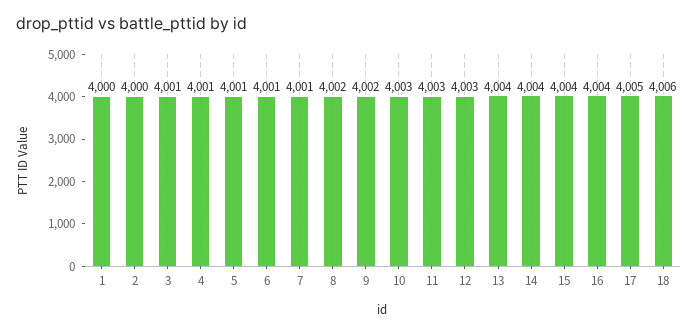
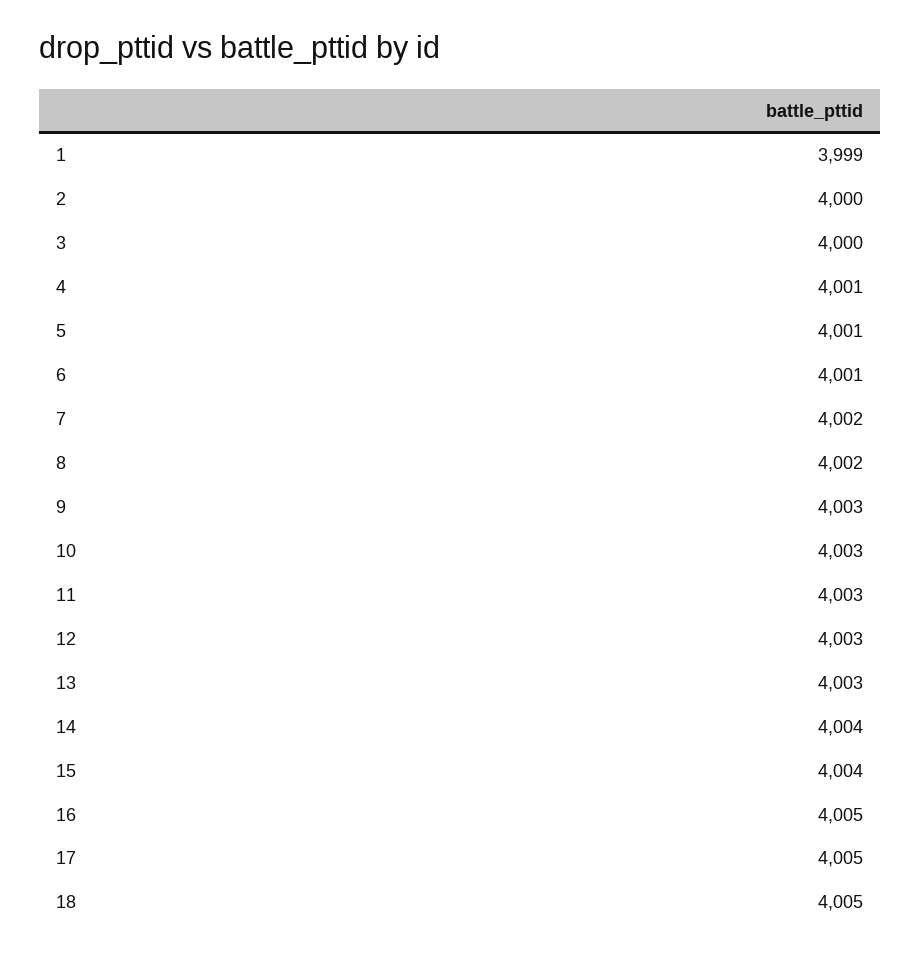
  {
-   "1": 4000,
+   "1": 3999,
    "2": 4000,
-   "3": 4001,
+   "3": 4000,
    "4": 4001,
    "5": 4001,
    "6": 4001,
-   "7": 4001,
+   "7": 4002,
    "8": 4002,
-   "9": 4002,
+   "9": 4003,
    "10": 4003,
    "11": 4003,
    "12": 4003,
-   "13": 4004,
+   "13": 4003,
    "14": 4004,
    "15": 4004,
-   "16": 4004,
+   "16": 4005,
    "17": 4005,
-   "18": 4006
+   "18": 4005
  }

